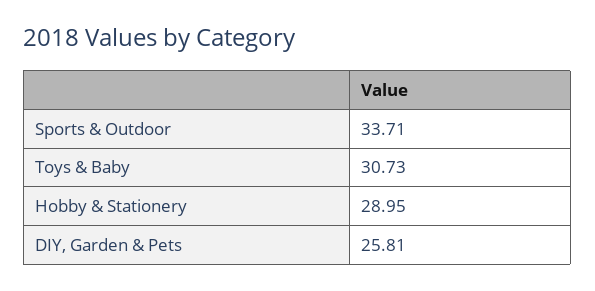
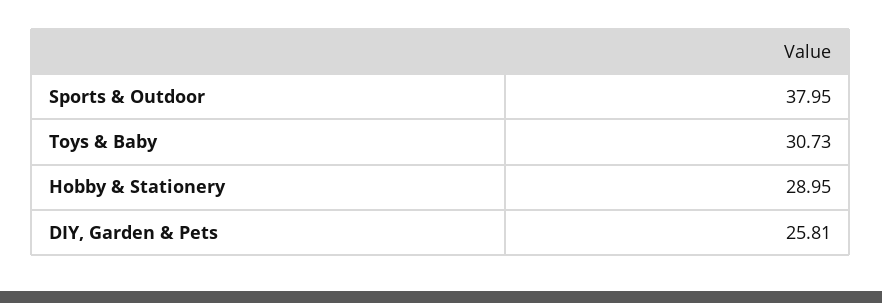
  {
-   "Sports & Outdoor": 33.71,
+   "Sports & Outdoor": 37.95,
    "Toys & Baby": 30.73,
    "Hobby & Stationery": 28.95,
    "DIY, Garden & Pets": 25.81
  }

